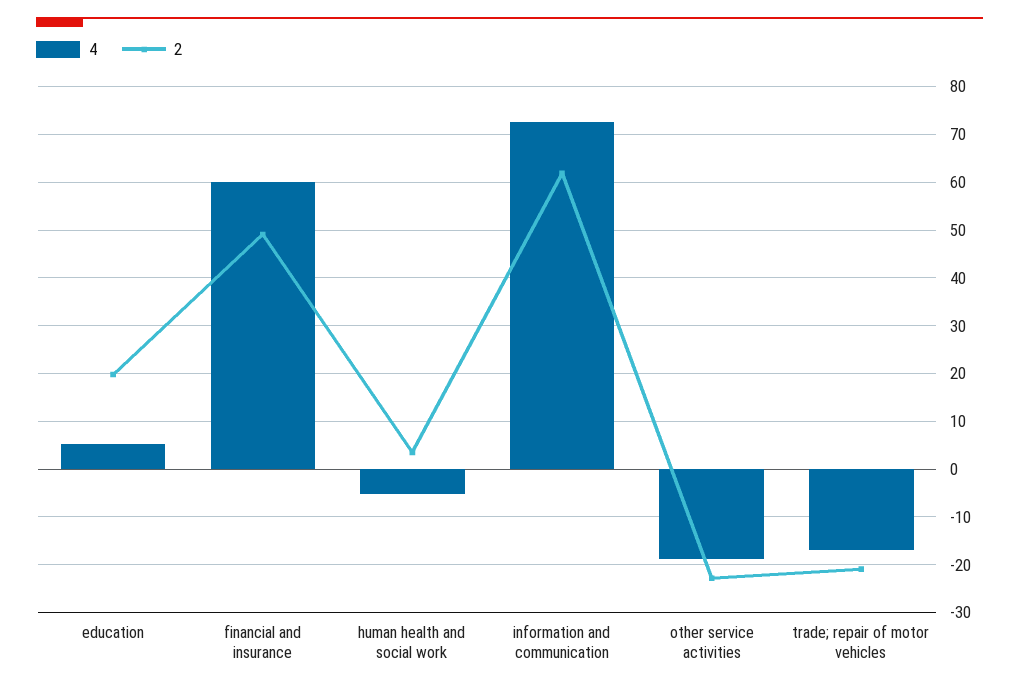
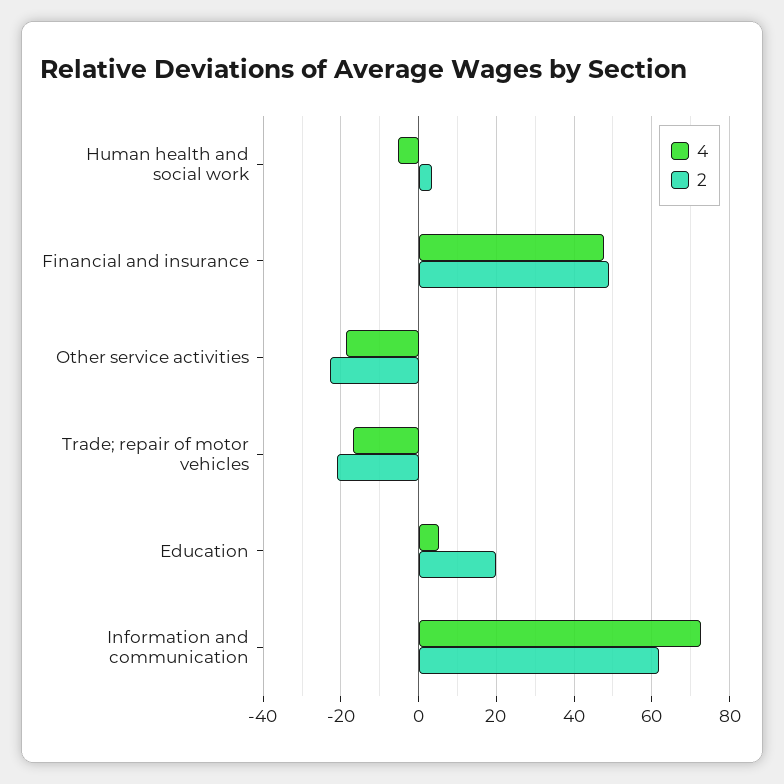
  {
    "4": {
      "education": 6,
-     "financial and insurance": 60,
+     "financial and insurance": 48,
      "human health and social work": -6,
      "information and communication": 72,
      "other service activities": -18,
      "trade; repair of motor vehicles": -18
    },
    "2": {
      "education": 20,
      "financial and insurance": 50,
      "human health and social work": 4,
      "information and communication": 62,
      "other service activities": -22,
      "trade; repair of motor vehicles": -20
    }
  }

